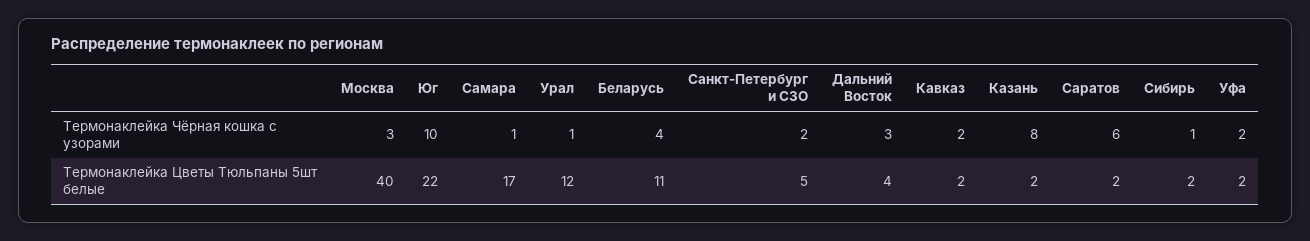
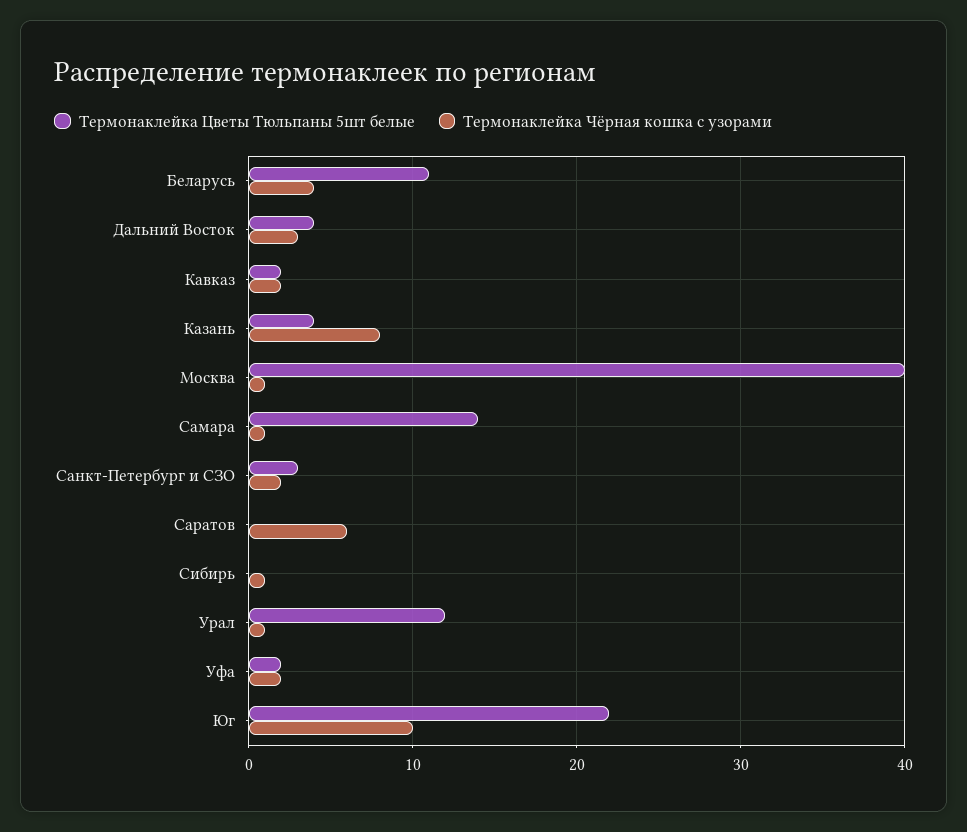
  {
    "Термонаклейка Чёрная кошка с узорами": {
-     "Москва": 3,
+     "Москва": 1,
      "Юг": 10,
      "Самара": 1,
      "Урал": 1,
      "Беларусь": 4,
      "Санкт-Петербург и СЗО": 2,
      "Дальний Восток": 3,
      "Кавказ": 2,
      "Казань": 8,
      "Саратов": 6,
      "Сибирь": 1,
      "Уфа": 2
    },
    "Термонаклейка Цветы Тюльпаны 5шт белые": {
      "Москва": 40,
      "Юг": 22,
-     "Самара": 17,
+     "Самара": 14,
      "Урал": 12,
      "Беларусь": 11,
-     "Санкт-Петербург и СЗО": 5,
+     "Санкт-Петербург и СЗО": 3,
      "Дальний Восток": 4,
      "Кавказ": 2,
-     "Казань": 2,
+     "Казань": 4,
-     "Саратов": 2,
+     "Саратов": 0,
-     "Сибирь": 2,
+     "Сибирь": 0,
      "Уфа": 2
    }
  }

